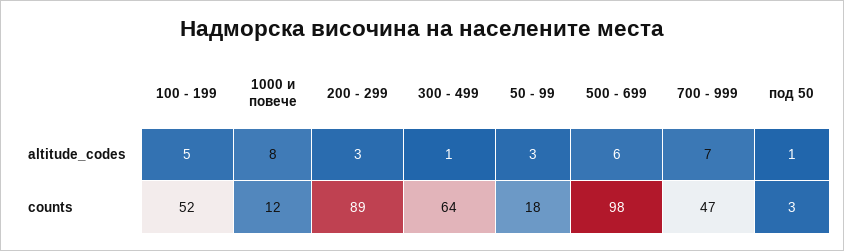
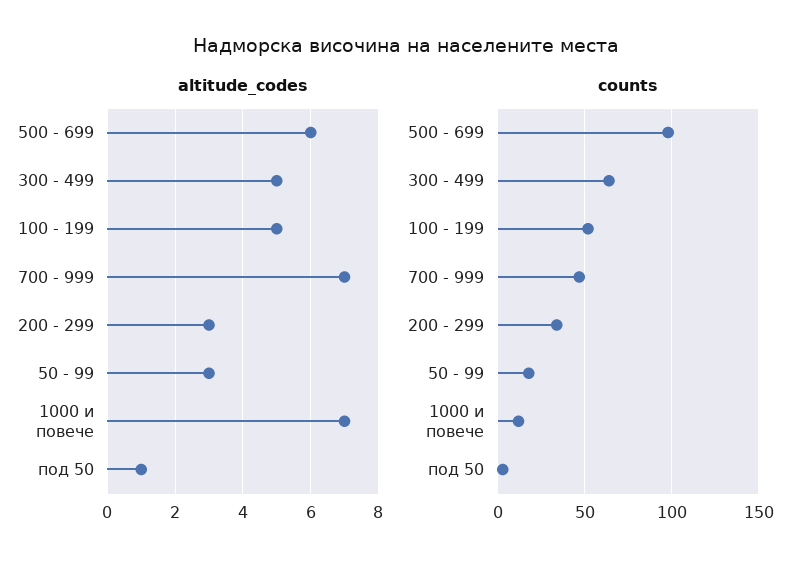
  {
    "altitude_codes": {
      "100 - 199": 5,
-     "1000 и повече": 8,
+     "1000 и повече": 7,
      "200 - 299": 3,
-     "300 - 499": 1,
+     "300 - 499": 5,
      "50 - 99": 3,
      "500 - 699": 6,
      "700 - 999": 7,
      "под 50": 1
    },
    "counts": {
      "100 - 199": 52,
      "1000 и повече": 12,
-     "200 - 299": 89,
+     "200 - 299": 35,
      "300 - 499": 64,
      "50 - 99": 18,
      "500 - 699": 98,
      "700 - 999": 47,
      "под 50": 3
    }
  }

